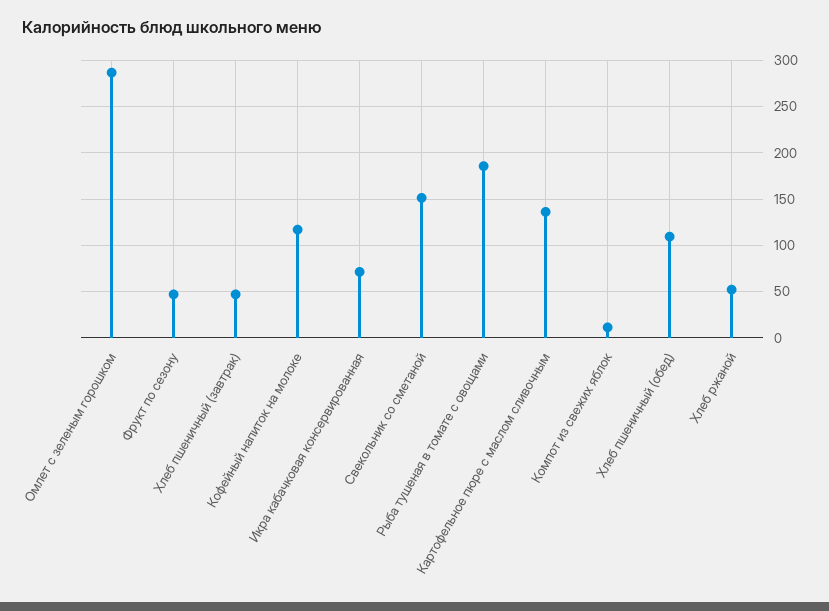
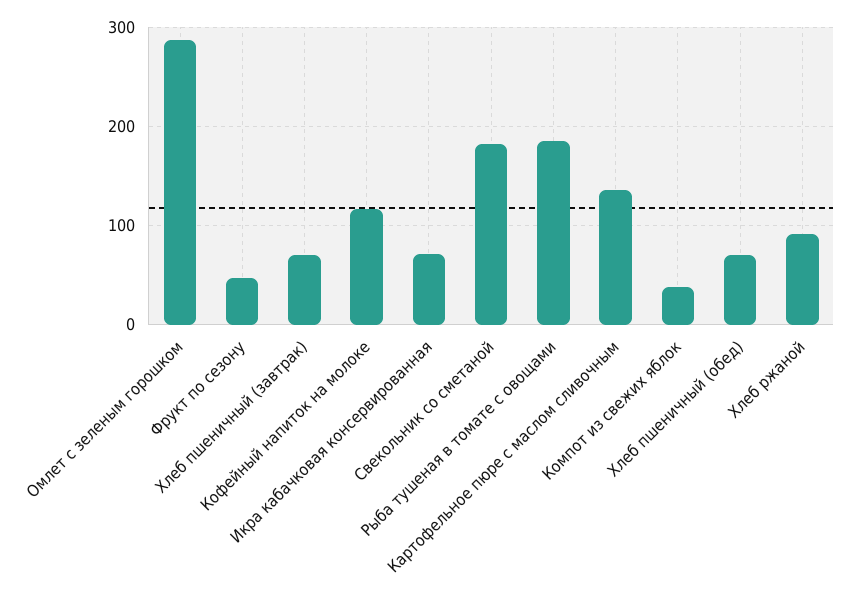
  {
    "Омлет с зеленым горошком": 290,
    "Фрукт по сезону": 50,
-   "Хлеб пшеничный (завтрак)": 50,
+   "Хлеб пшеничный (завтрак)": 70,
    "Кофейный напиток на молоке": 120,
    "Икра кабачковая консервированная": 70,
-   "Свекольник со сметаной": 150,
+   "Свекольник со сметаной": 180,
    "Рыба тушеная в томате с овощами": 190,
    "Картофельное пюре с маслом сливочным": 140,
-   "Компот из свежих яблок": 10,
+   "Компот из свежих яблок": 40,
-   "Хлеб пшеничный (обед)": 110,
+   "Хлеб пшеничный (обед)": 70,
-   "Хлеб ржаной": 50
+   "Хлеб ржаной": 90
  }

